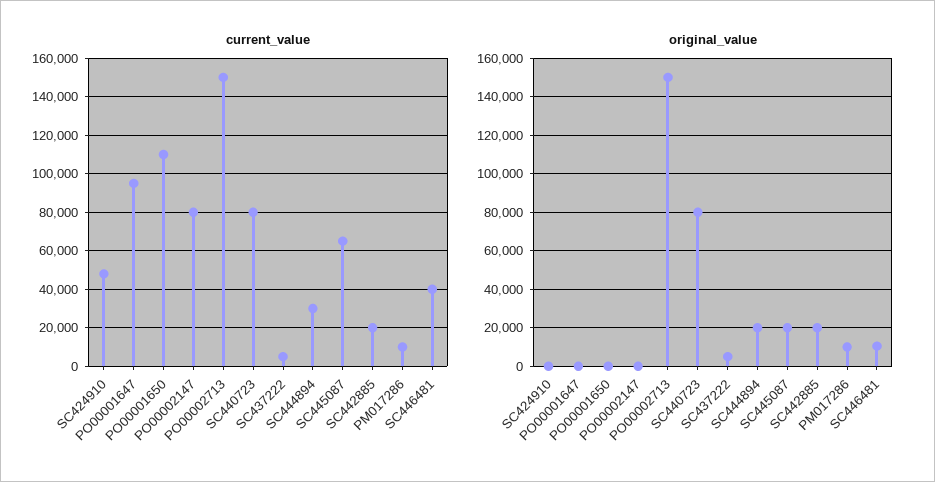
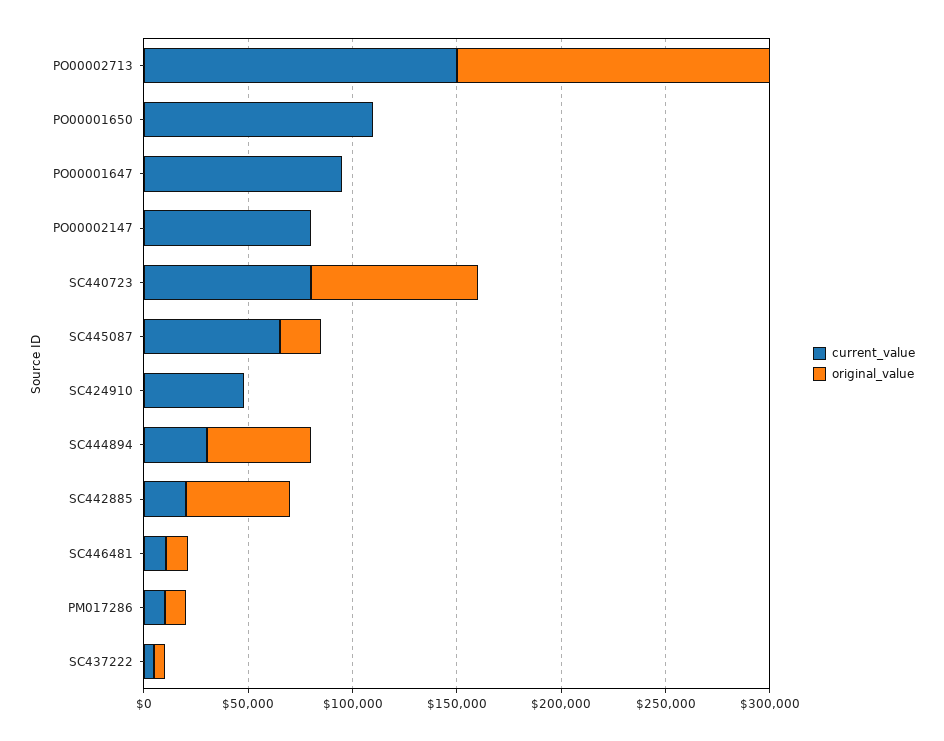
  {
    "current_value": {
      "SC424910": 50000,
      "PO00001647": 95000,
      "PO00001650": 110000,
      "PO00002147": 80000,
      "PO00002713": 150000,
      "SC440723": 80000,
      "SC437222": 5000,
      "SC444894": 30000,
      "SC445087": 65000,
      "SC442885": 20000,
      "PM017286": 10000,
-     "SC446481": 40000
+     "SC446481": 10000
    },
    "original_value": {
      "SC424910": 0,
      "PO00001647": 0,
      "PO00001650": 0,
      "PO00002147": 0,
      "PO00002713": 150000,
      "SC440723": 80000,
      "SC437222": 5000,
-     "SC444894": 20000,
+     "SC444894": 50000,
      "SC445087": 20000,
-     "SC442885": 20000,
+     "SC442885": 50000,
      "PM017286": 10000,
      "SC446481": 10000
    }
  }

